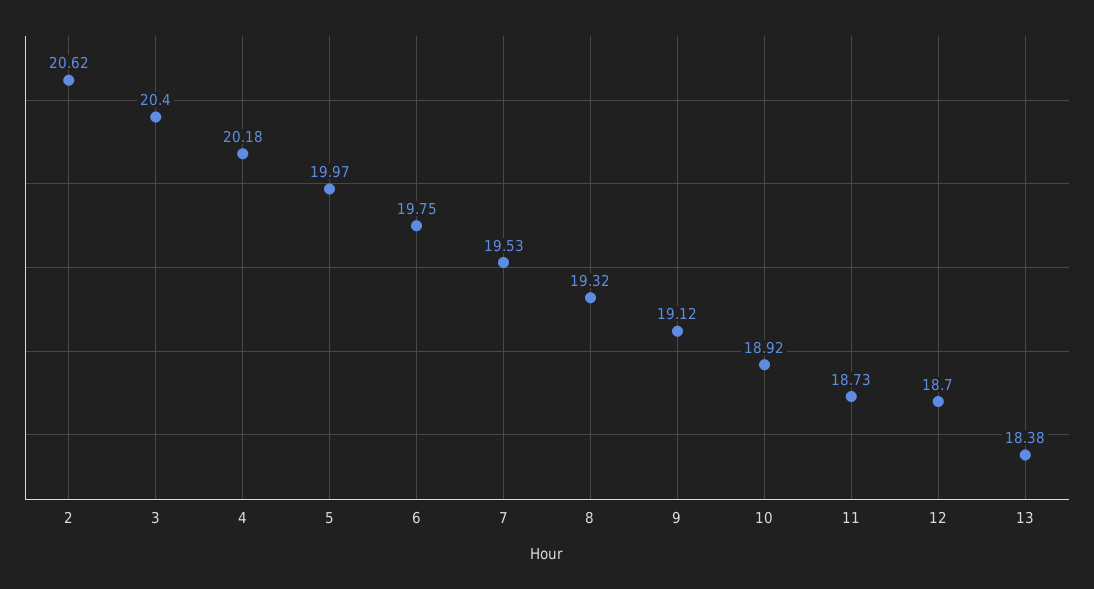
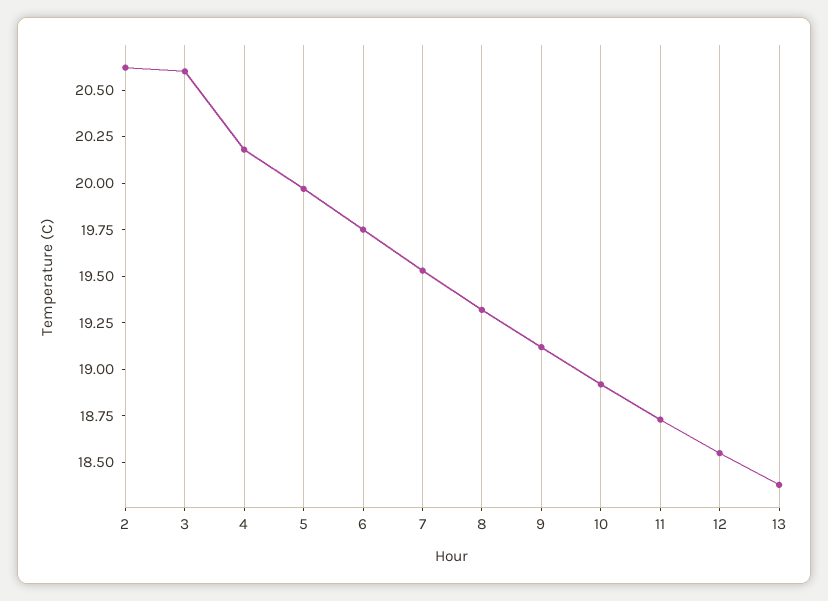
  {
    "2": 20.62,
-   "3": 20.4,
+   "3": 20.6,
    "4": 20.18,
    "5": 19.97,
    "6": 19.75,
    "7": 19.53,
    "8": 19.32,
    "9": 19.12,
    "10": 18.92,
    "11": 18.73,
-   "12": 18.7,
+   "12": 18.55,
    "13": 18.38
  }

